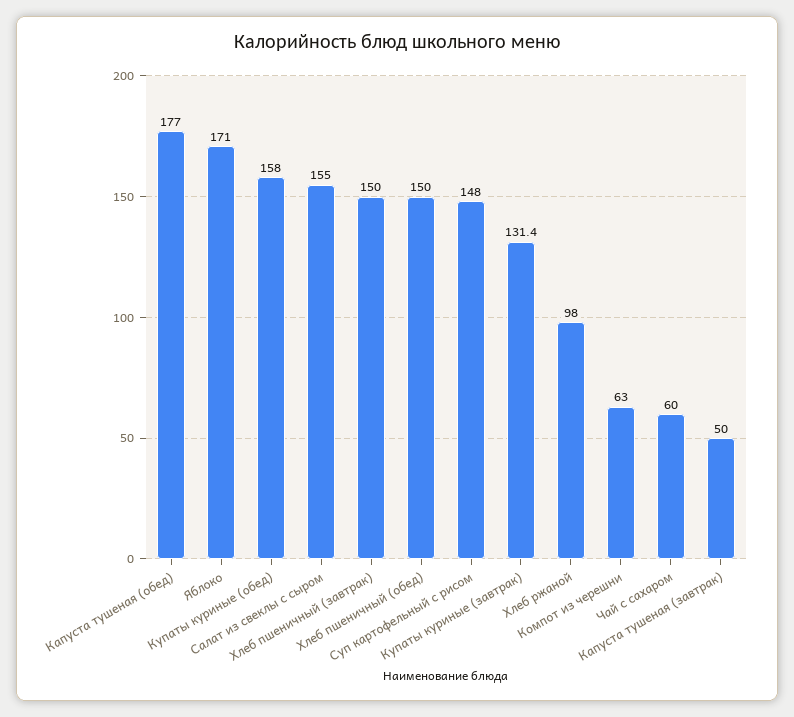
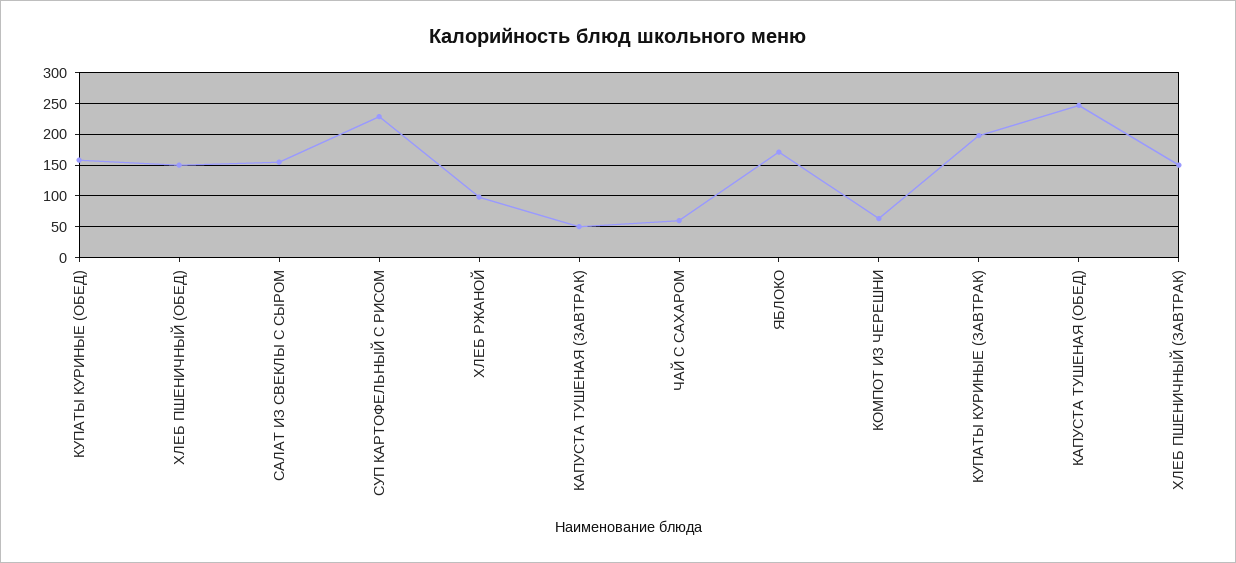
  {
-   "Капуста тушеная (обед)": 177,
+   "Капуста тушеная (обед)": 250,
    "Яблоко": 171,
    "Купаты куриные (обед)": 158,
    "Салат из свеклы с сыром": 155,
    "Хлеб пшеничный (завтрак)": 150,
    "Хлеб пшеничный (обед)": 150,
-   "Суп картофельный с рисом": 148,
+   "Суп картофельный с рисом": 230,
-   "Купаты куриные (завтрак)": 131.4,
+   "Купаты куриные (завтрак)": 200,
    "Хлеб ржаной": 98,
    "Компот из черешни": 63,
    "Чай с сахаром": 60,
    "Капуста тушеная (завтрак)": 50
  }

